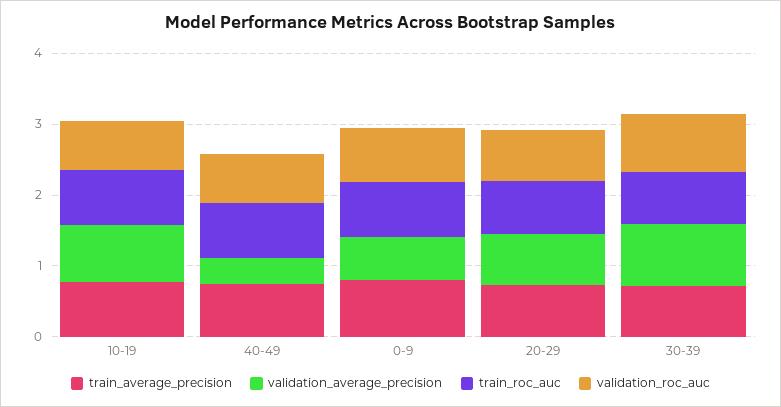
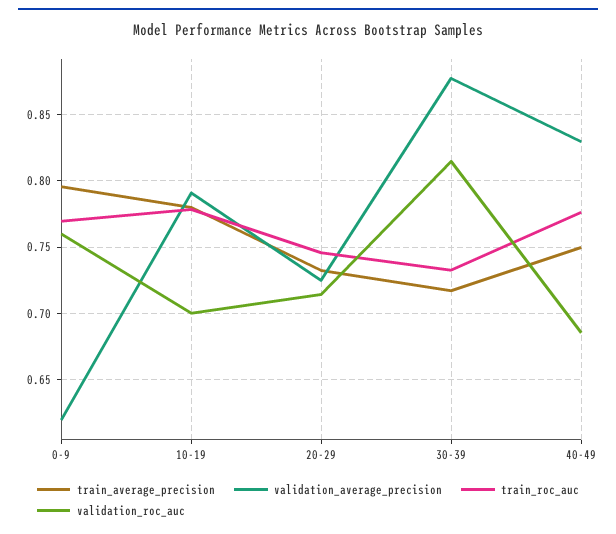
  {
    "train_average_precision": {
      "10-19": 0.78,
      "40-49": 0.75,
      "0-9": 0.795,
      "20-29": 0.73,
      "30-39": 0.715
    },
    "validation_average_precision": {
      "10-19": 0.79,
-     "40-49": 0.4,
+     "40-49": 0.83,
      "0-9": 0.62,
      "20-29": 0.725,
      "30-39": 0.88
    },
    "train_roc_auc": {
      "10-19": 0.78,
      "40-49": 0.775,
      "0-9": 0.77,
      "20-29": 0.745,
      "30-39": 0.735
    },
    "validation_roc_auc": {
      "10-19": 0.7,
      "40-49": 0.685,
      "0-9": 0.76,
      "20-29": 0.715,
      "30-39": 0.815
    }
  }

